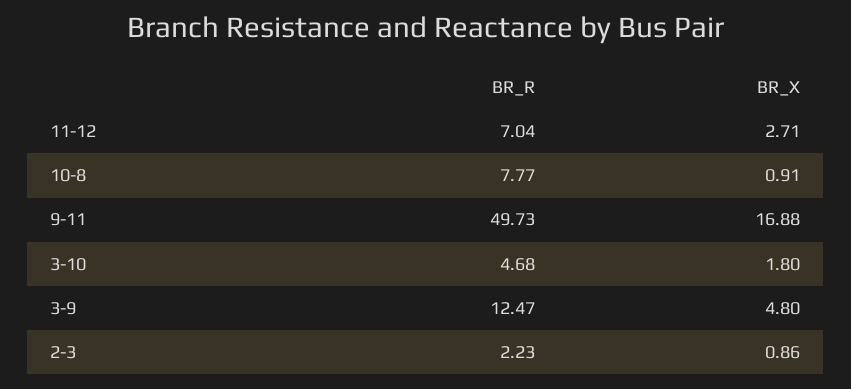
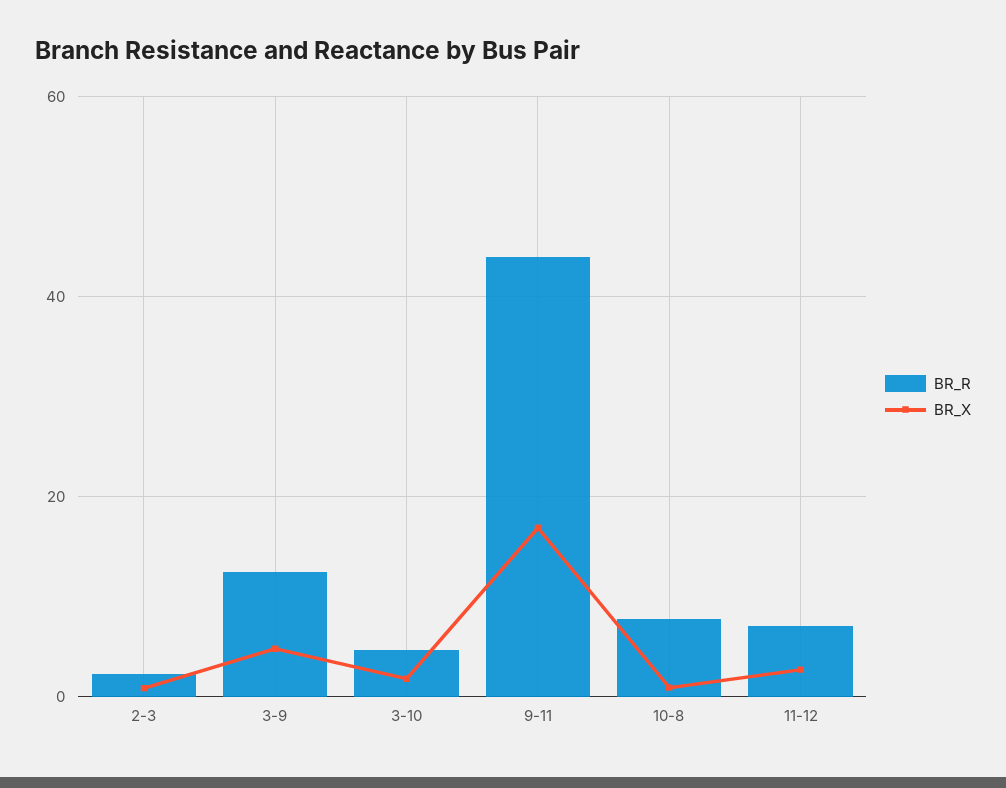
  {
    "BR_R": {
      "11-12": 7.04,
      "10-8": 7.77,
-     "9-11": 49.73,
+     "9-11": 44,
      "3-10": 4.68,
      "3-9": 12.47,
      "2-3": 2.23
    },
    "BR_X": {
      "11-12": 2.71,
      "10-8": 0.91,
      "9-11": 16.88,
      "3-10": 1.8,
      "3-9": 4.8,
      "2-3": 0.86
    }
  }

